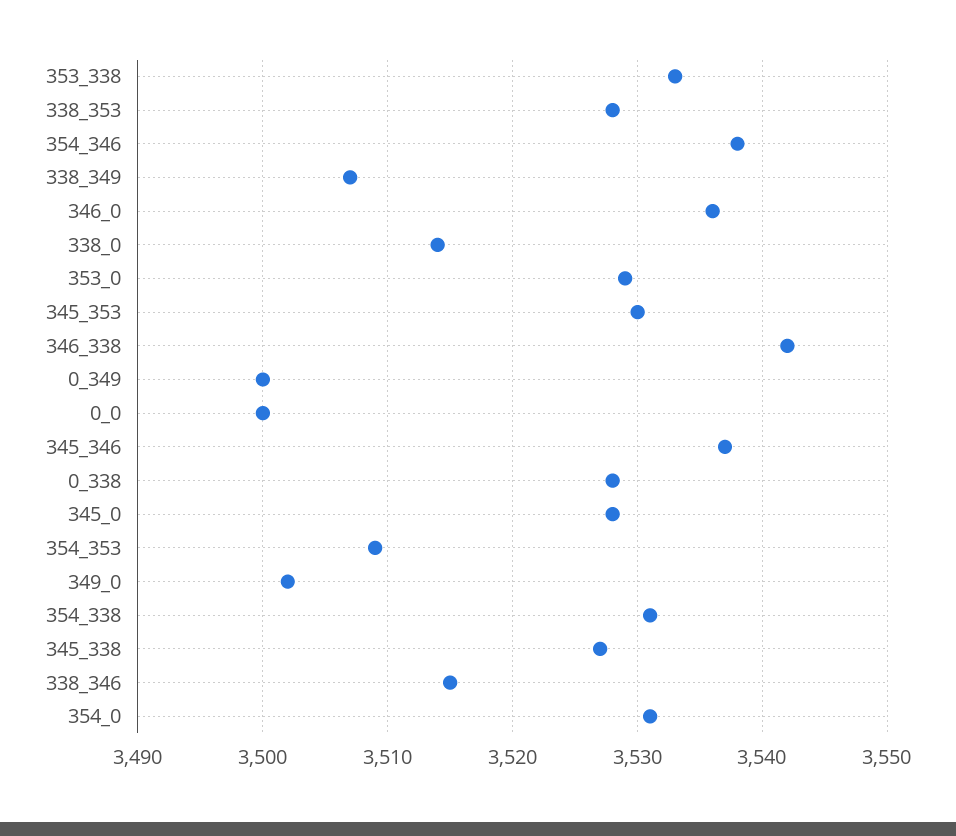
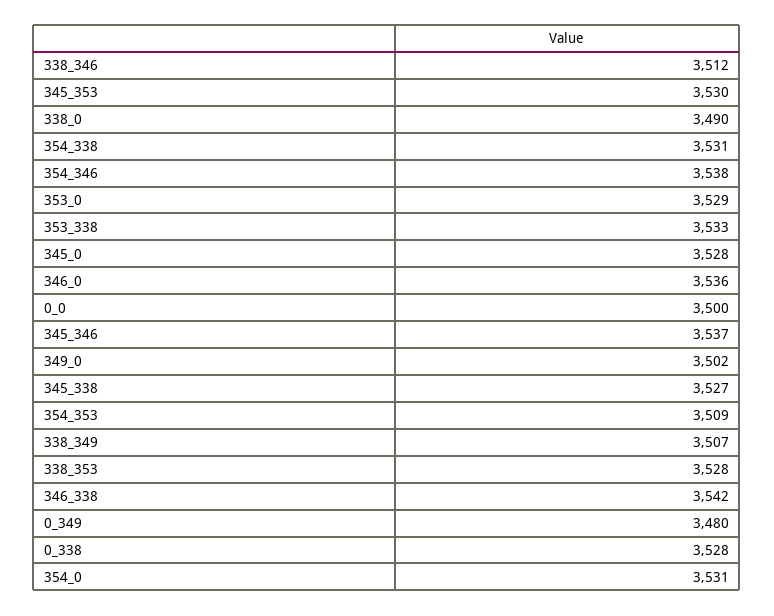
  {
    "353_338": 3533,
    "338_353": 3528,
    "354_346": 3538,
    "338_349": 3507,
    "346_0": 3536,
-   "338_0": 3514,
+   "338_0": 3490,
    "353_0": 3529,
    "345_353": 3530,
    "346_338": 3542,
-   "0_349": 3500,
+   "0_349": 3480,
    "0_0": 3500,
    "345_346": 3537,
    "0_338": 3528,
    "345_0": 3528,
    "354_353": 3509,
    "349_0": 3502,
    "354_338": 3531,
    "345_338": 3527,
-   "338_346": 3515,
+   "338_346": 3512,
    "354_0": 3531
  }

